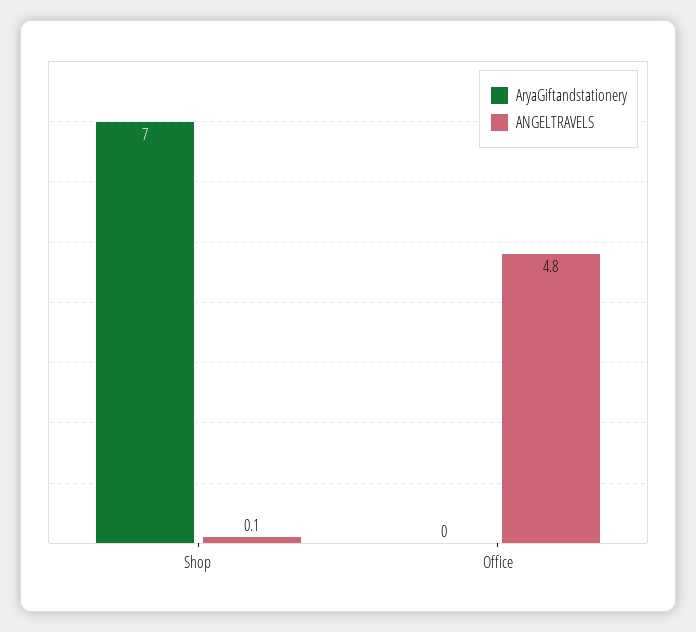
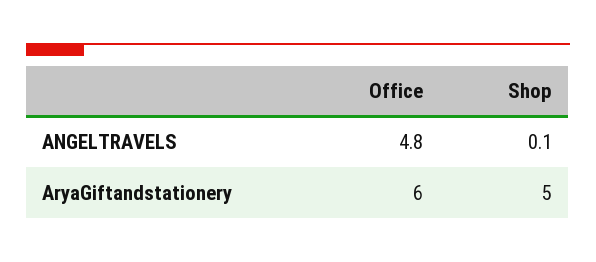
  {
    "AryaGiftandstationery": {
-     "Shop": 7,
+     "Shop": 5,
-     "Office": 0
+     "Office": 6
    },
    "ANGELTRAVELS": {
      "Shop": 0.1,
      "Office": 4.8
    }
  }

